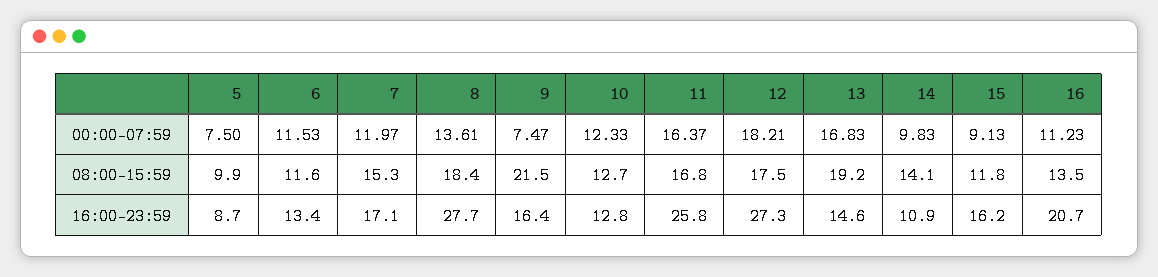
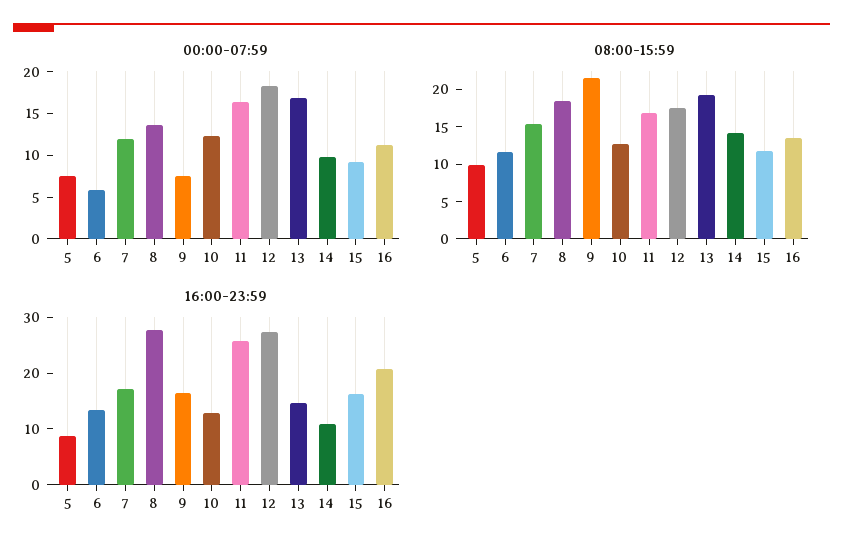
  {
    "00:00-07:59": {
      "5": 7.5,
-     "6": 11.53,
+     "6": 6,
      "7": 11.97,
      "8": 13.61,
      "9": 7.47,
      "10": 12.33,
      "11": 16.37,
      "12": 18.21,
      "13": 16.83,
      "14": 9.83,
      "15": 9.13,
      "16": 11.23
    },
    "08:00-15:59": {
      "5": 9.9,
      "6": 11.6,
      "7": 15.3,
      "8": 18.4,
      "9": 21.5,
      "10": 12.7,
      "11": 16.8,
      "12": 17.5,
      "13": 19.2,
      "14": 14.1,
      "15": 11.8,
      "16": 13.5
    },
    "16:00-23:59": {
      "5": 8.7,
      "6": 13.4,
      "7": 17.1,
      "8": 27.7,
      "9": 16.4,
      "10": 12.8,
      "11": 25.8,
      "12": 27.3,
      "13": 14.6,
      "14": 10.9,
      "15": 16.2,
      "16": 20.7
    }
  }

